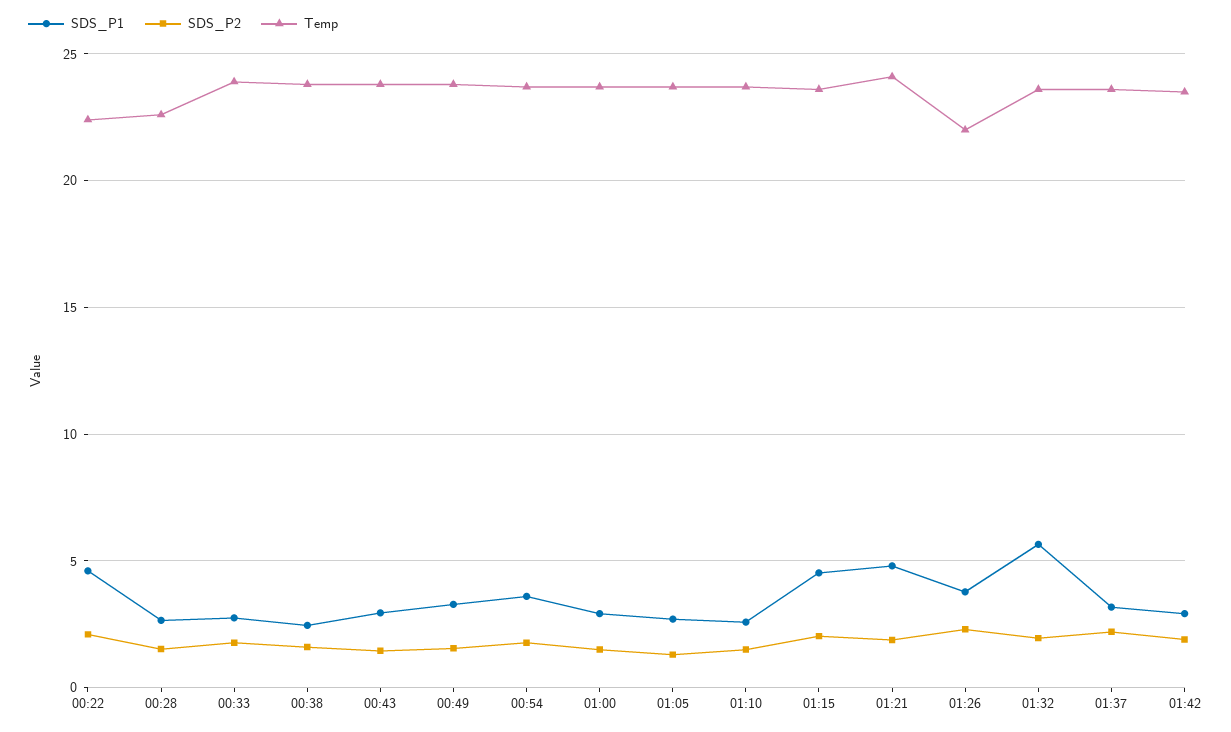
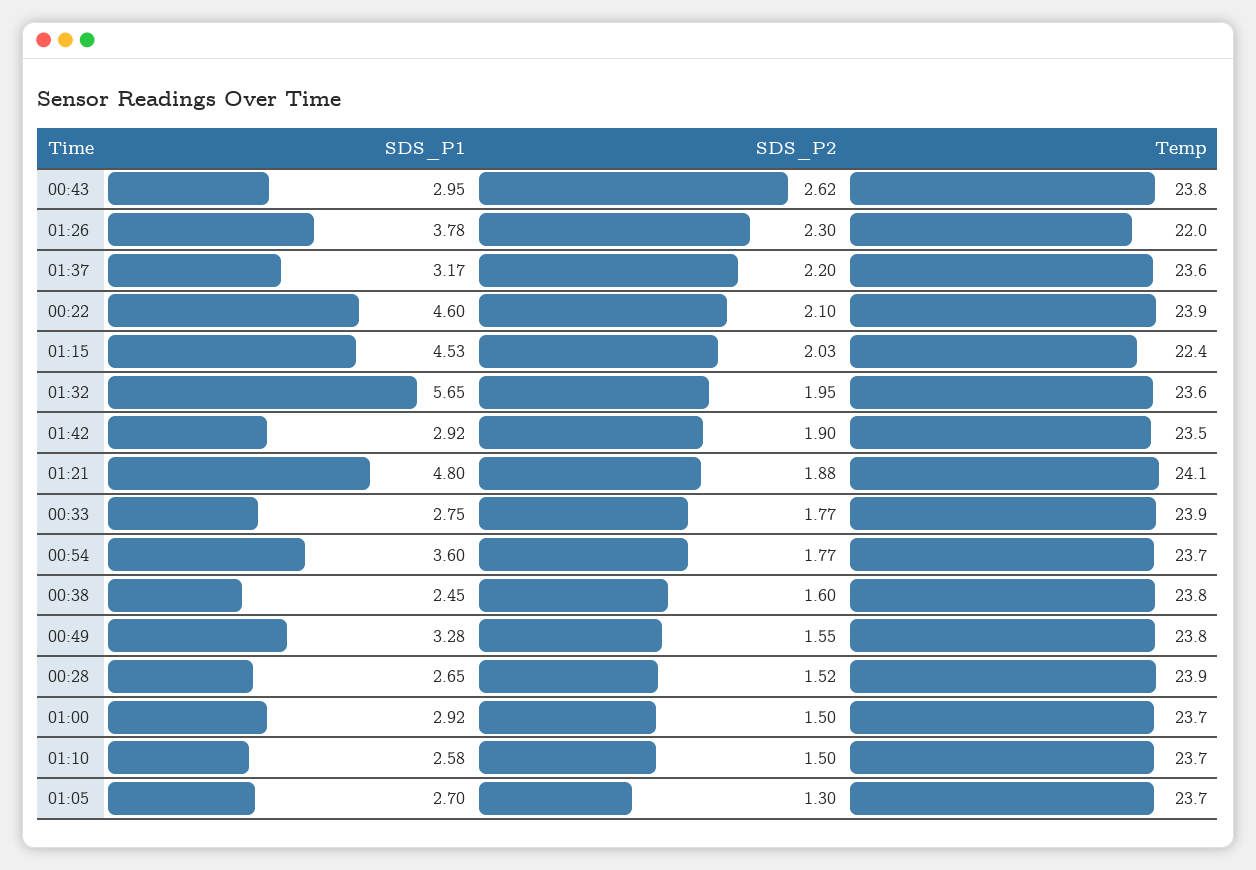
  {
    "SDS_P1": {
      "00:22": 4.6,
      "00:28": 2.65,
      "00:33": 2.75,
      "00:38": 2.45,
      "00:43": 2.95,
      "00:49": 3.28,
      "00:54": 3.6,
      "01:00": 2.92,
      "01:05": 2.7,
      "01:10": 2.58,
      "01:15": 4.53,
      "01:21": 4.8,
      "01:26": 3.78,
      "01:32": 5.65,
      "01:37": 3.17,
      "01:42": 2.92
    },
    "SDS_P2": {
      "00:22": 2.1,
      "00:28": 1.52,
      "00:33": 1.77,
      "00:38": 1.6,
-     "00:43": 1.5,
+     "00:43": 2.62,
      "00:49": 1.55,
      "00:54": 1.77,
      "01:00": 1.5,
      "01:05": 1.3,
      "01:10": 1.5,
      "01:15": 2.03,
      "01:21": 1.88,
      "01:26": 2.3,
      "01:32": 1.95,
      "01:37": 2.2,
      "01:42": 1.9
    },
    "Temp": {
-     "00:22": 22.5,
+     "00:22": 23.9,
-     "00:28": 22.5,
+     "00:28": 23.9,
      "00:33": 23.9,
      "00:38": 23.8,
      "00:43": 23.8,
      "00:49": 23.8,
      "00:54": 23.7,
      "01:00": 23.7,
      "01:05": 23.7,
      "01:10": 23.7,
-     "01:15": 23.5,
+     "01:15": 22.4,
      "01:21": 24.1,
      "01:26": 22,
      "01:32": 23.6,
      "01:37": 23.6,
      "01:42": 23.5
    }
  }

